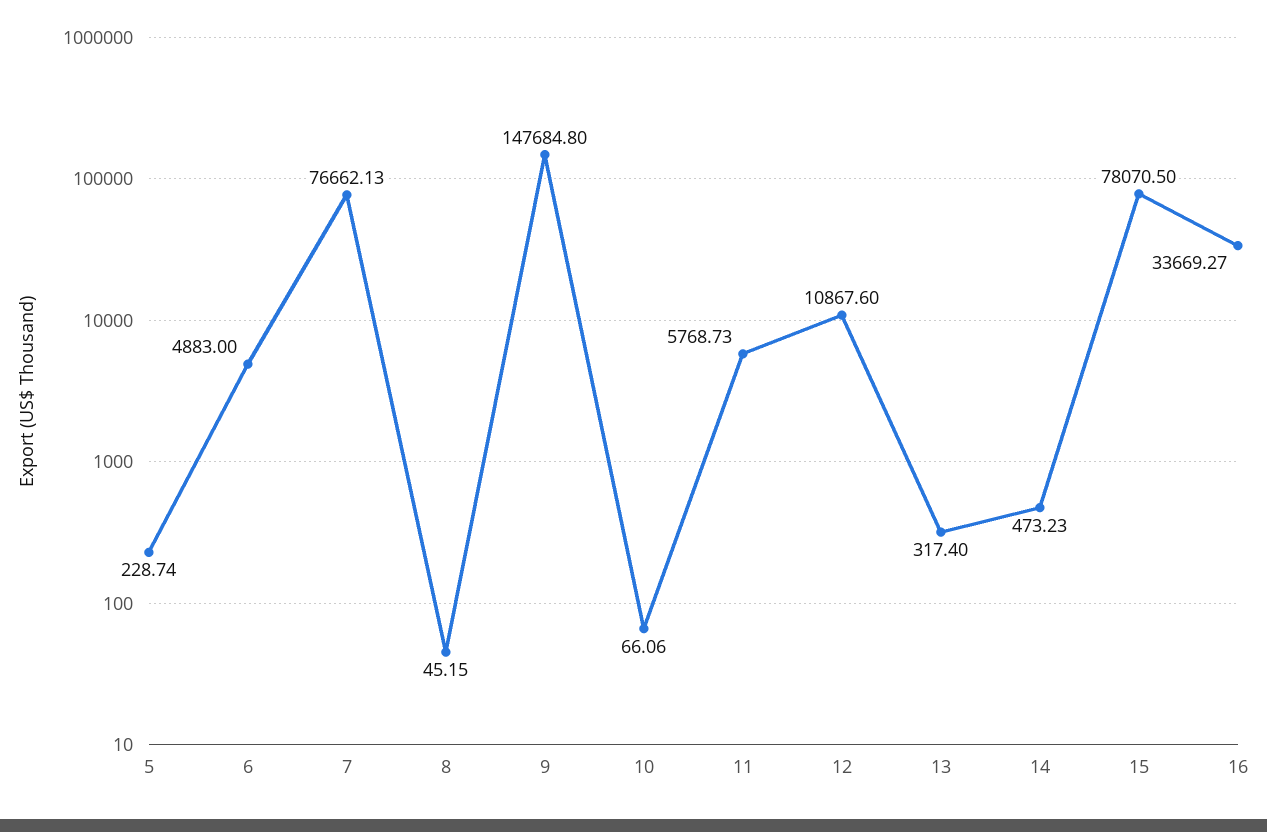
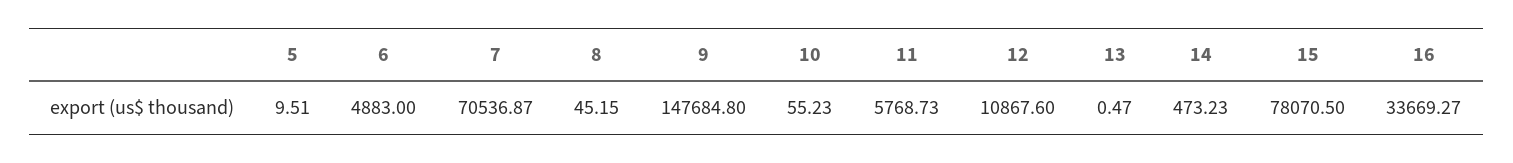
  {
-   "5": 228.74,
+   "5": 9.51,
    "6": 4883,
-   "7": 76662.13,
+   "7": 70536.87,
    "8": 45.15,
    "9": 147684.8,
-   "10": 66.06,
+   "10": 55.23,
    "11": 5768.73,
    "12": 10867.6,
-   "13": 317.4,
+   "13": 0.47,
    "14": 473.23,
    "15": 78070.5,
    "16": 33669.27
  }

